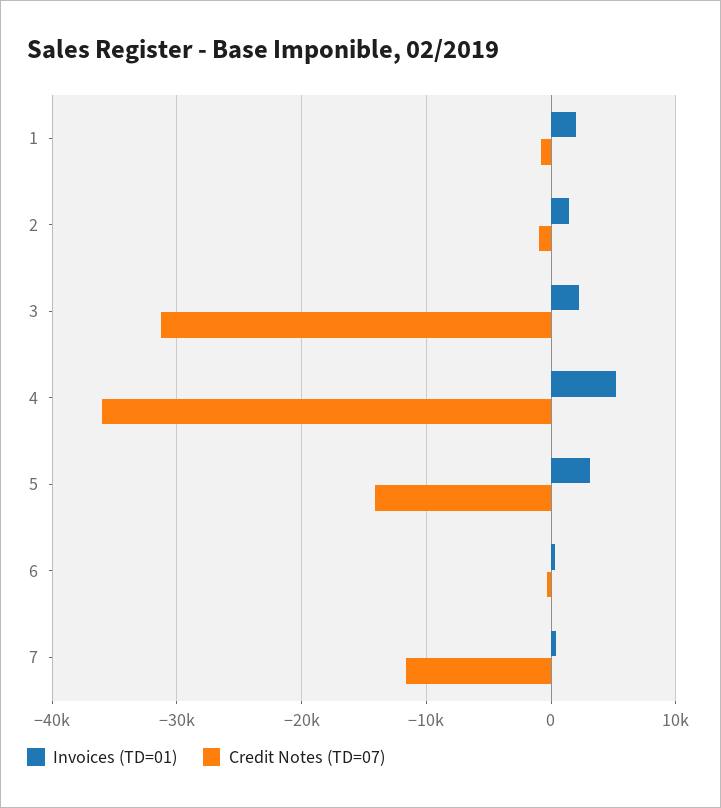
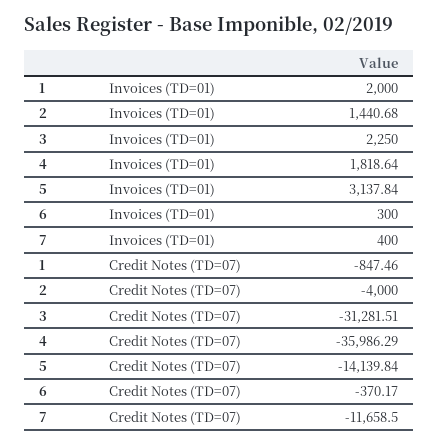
  {
    "Invoices (TD=01)": {
      "1": 2000,
      "2": 1440.68,
      "3": 2250,
-     "4": 5000,
+     "4": 1818.64,
      "5": 3137.84,
      "6": 300,
      "7": 400
    },
    "Credit Notes (TD=07)": {
      "1": -847.46,
-     "2": -1000,
+     "2": -4000,
      "3": -31281.51,
      "4": -35986.29,
      "5": -14139.84,
      "6": -370.17,
      "7": -11658.5
    }
  }

